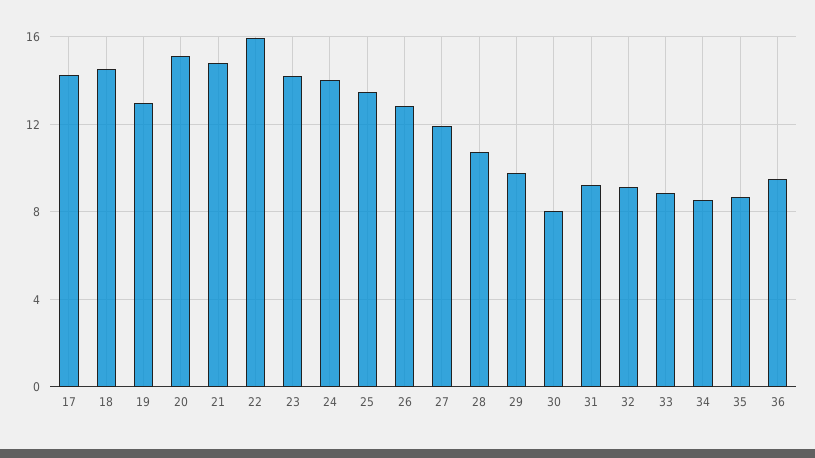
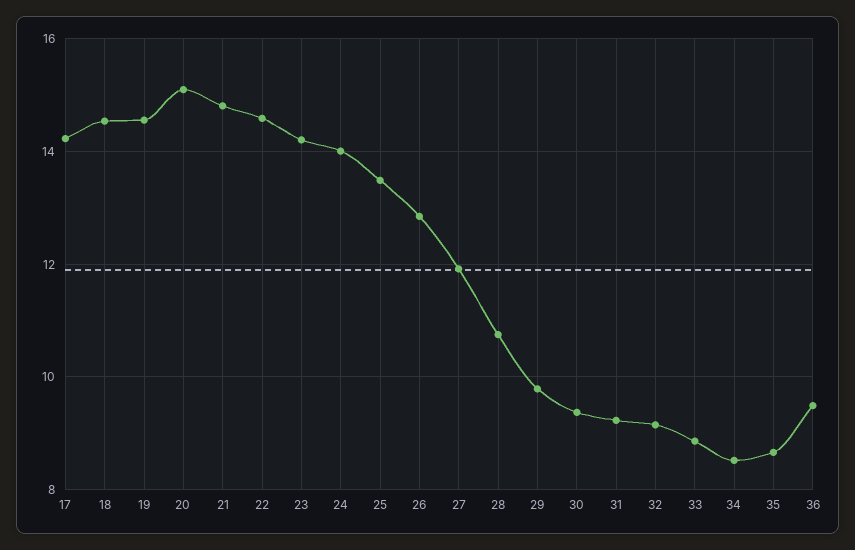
  {
    "17": 14.2,
    "18": 14.6,
-   "19": 13,
+   "19": 14.6,
    "20": 15.2,
    "21": 14.8,
-   "22": 16,
+   "22": 14.6,
    "23": 14.2,
    "24": 14,
    "25": 13.4,
    "26": 12.8,
    "27": 12,
    "28": 10.8,
    "29": 9.8,
-   "30": 8,
+   "30": 9.4,
    "31": 9.2,
    "32": 9.2,
    "33": 8.8,
    "34": 8.6,
    "35": 8.6,
    "36": 9.4
  }

